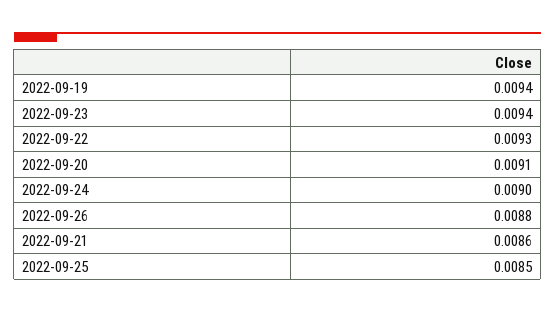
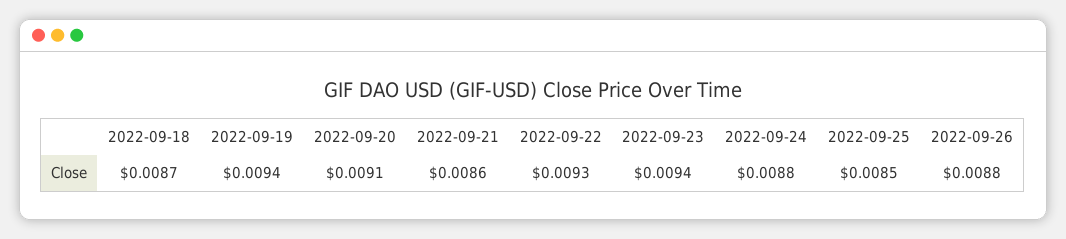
  {
    "2022-09-19": 0.0094,
    "2022-09-23": 0.0094,
    "2022-09-22": 0.0093,
    "2022-09-20": 0.0091,
-   "2022-09-24": 0.009,
+   "2022-09-24": 0.0088,
    "2022-09-26": 0.0088,
    "2022-09-21": 0.0086,
-   "2022-09-25": 0.0085
+   "2022-09-25": 0.0085,
+   "2022-09-18": 0.0087
  }

